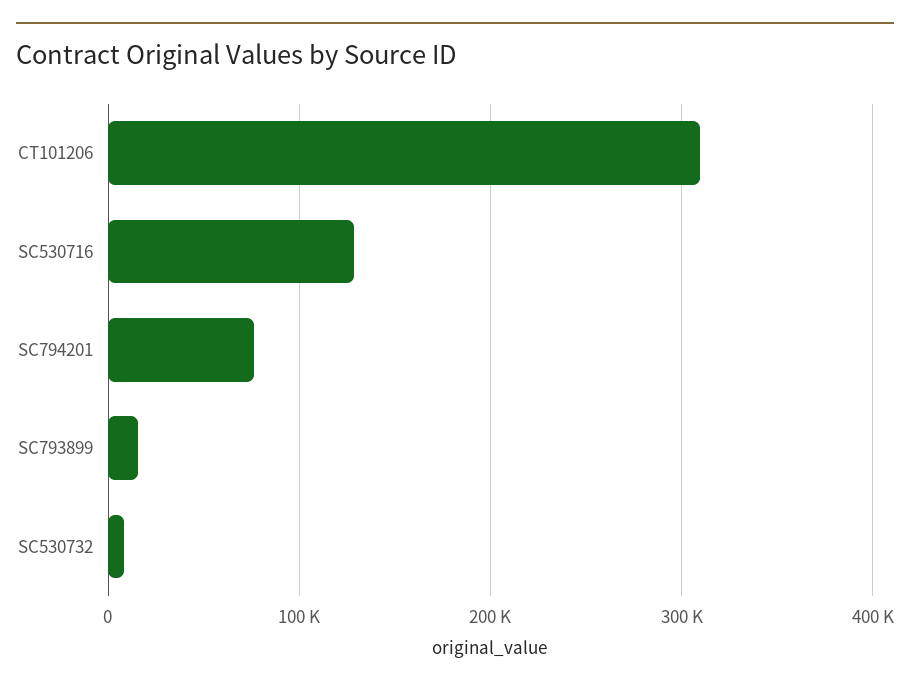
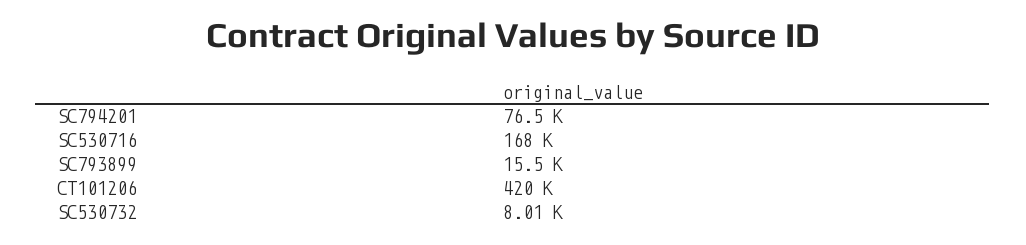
  {
-   "CT101206": 310000,
+   "CT101206": 420000,
-   "SC530716": 130000,
+   "SC530716": 168000,
    "SC794201": 76500,
    "SC793899": 15500,
    "SC530732": 8010
  }

